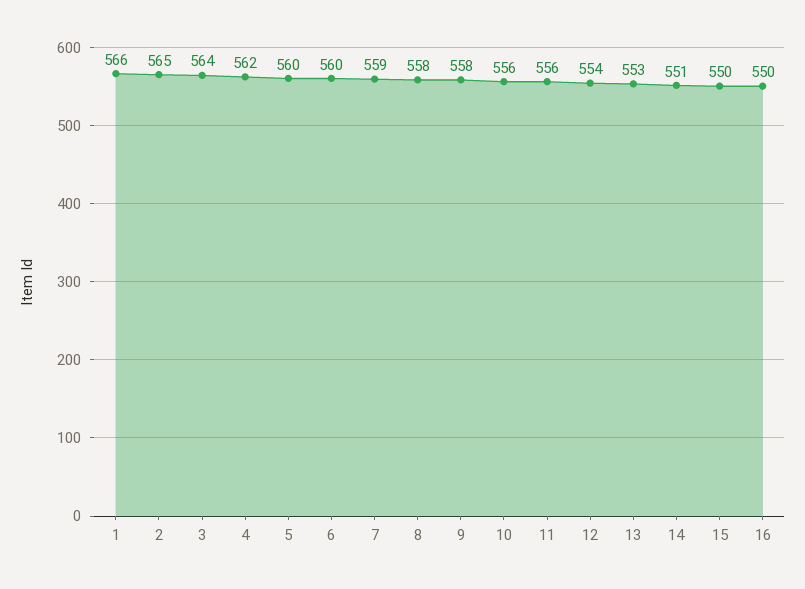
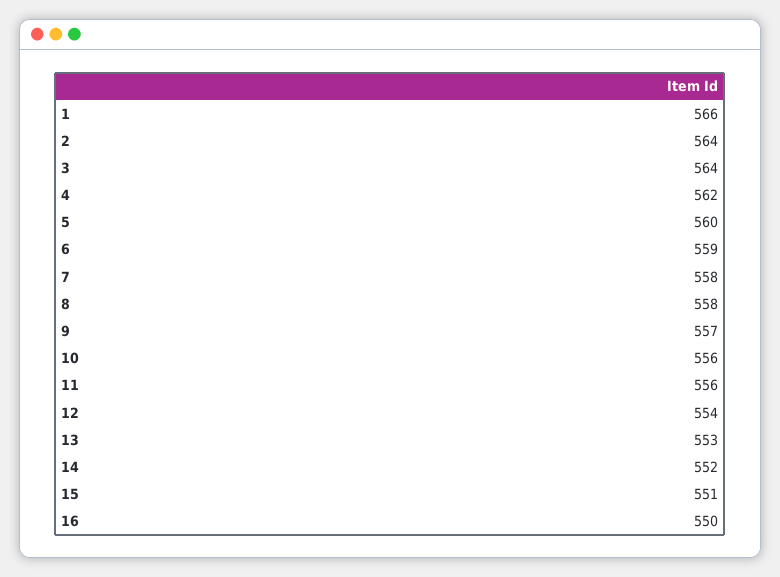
  {
    "1": 566,
-   "2": 565,
+   "2": 564,
    "3": 564,
    "4": 562,
    "5": 560,
-   "6": 560,
+   "6": 559,
-   "7": 559,
+   "7": 558,
    "8": 558,
-   "9": 558,
+   "9": 557,
    "10": 556,
    "11": 556,
    "12": 554,
    "13": 553,
-   "14": 551,
+   "14": 552,
-   "15": 550,
+   "15": 551,
    "16": 550
  }

